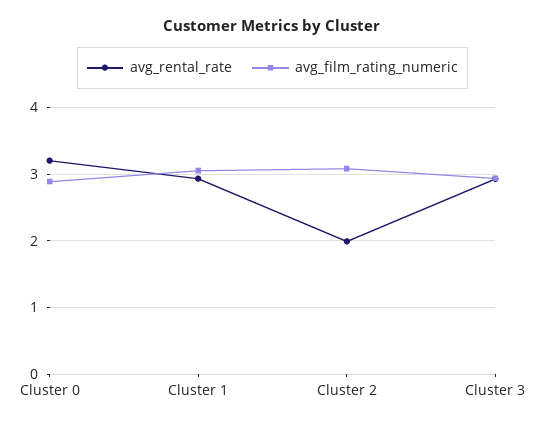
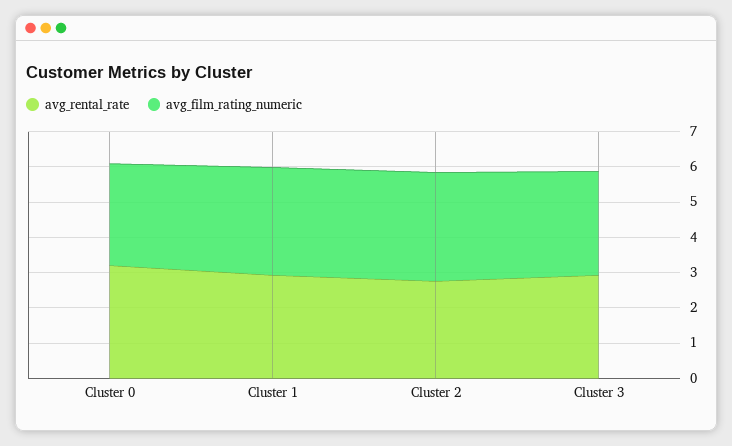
  {
    "avg_rental_rate": {
      "Cluster 0": 3.2,
      "Cluster 1": 2.9,
-     "Cluster 2": 2,
+     "Cluster 2": 2.75,
      "Cluster 3": 2.9
    },
    "avg_film_rating_numeric": {
      "Cluster 0": 2.9,
      "Cluster 1": 3.1,
      "Cluster 2": 3.1,
      "Cluster 3": 2.9
    }
  }

